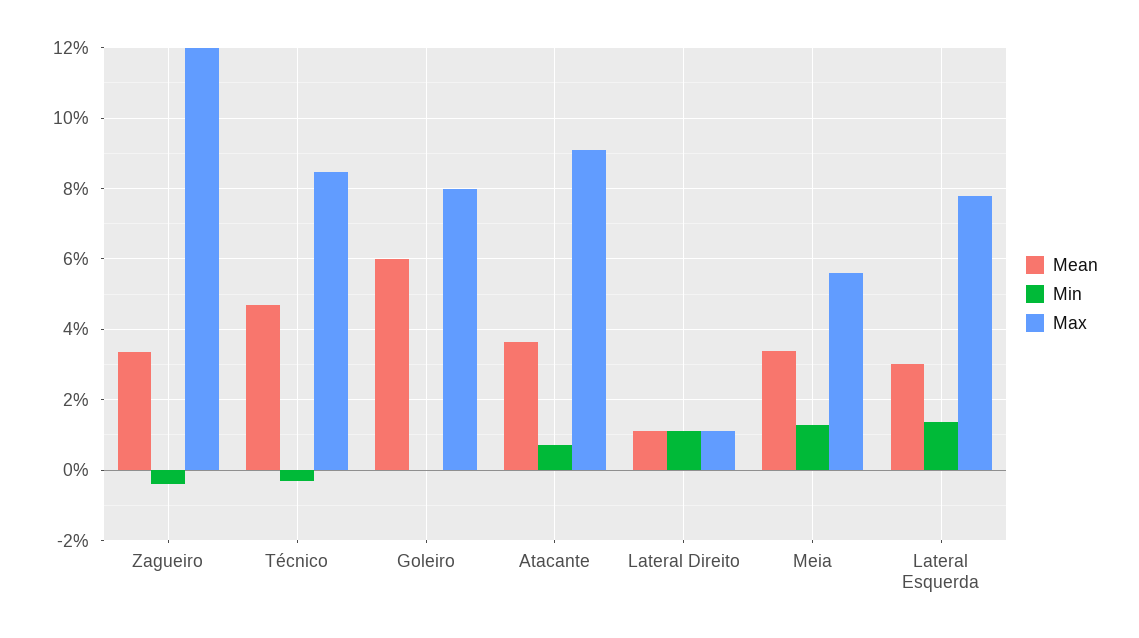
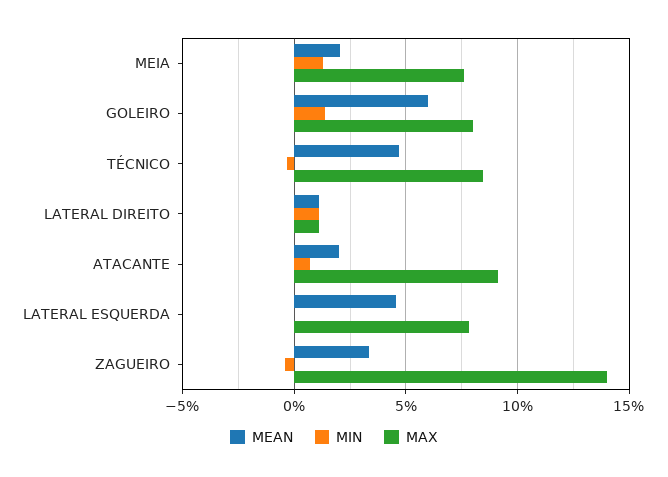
  {
    "Mean": {
      "Zagueiro": 3.4,
      "Técnico": 4.8,
      "Goleiro": 6,
-     "Atacante": 3.6,
+     "Atacante": 2,
      "Lateral Direito": 1.2,
-     "Meia": 3.4,
+     "Meia": 2,
-     "Lateral Esquerda": 3
+     "Lateral Esquerda": 4.5
    },
    "Min": {
      "Zagueiro": -0.4,
      "Técnico": -0.4,
-     "Goleiro": 0,
+     "Goleiro": 1.5,
      "Atacante": 0.8,
      "Lateral Direito": 1.2,
      "Meia": 1.2,
-     "Lateral Esquerda": 1.4
+     "Lateral Esquerda": 0
    },
    "Max": {
-     "Zagueiro": 12,
+     "Zagueiro": 14,
      "Técnico": 8.4,
      "Goleiro": 8,
      "Atacante": 9.2,
      "Lateral Direito": 1.2,
-     "Meia": 5.6,
+     "Meia": 7.5,
      "Lateral Esquerda": 7.8
    }
  }

